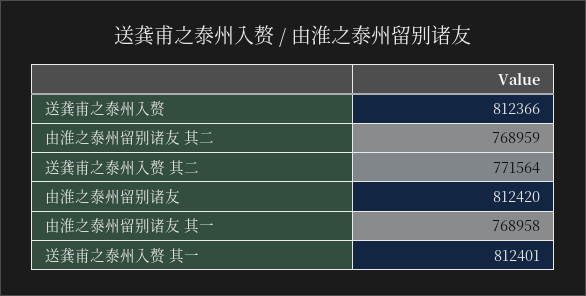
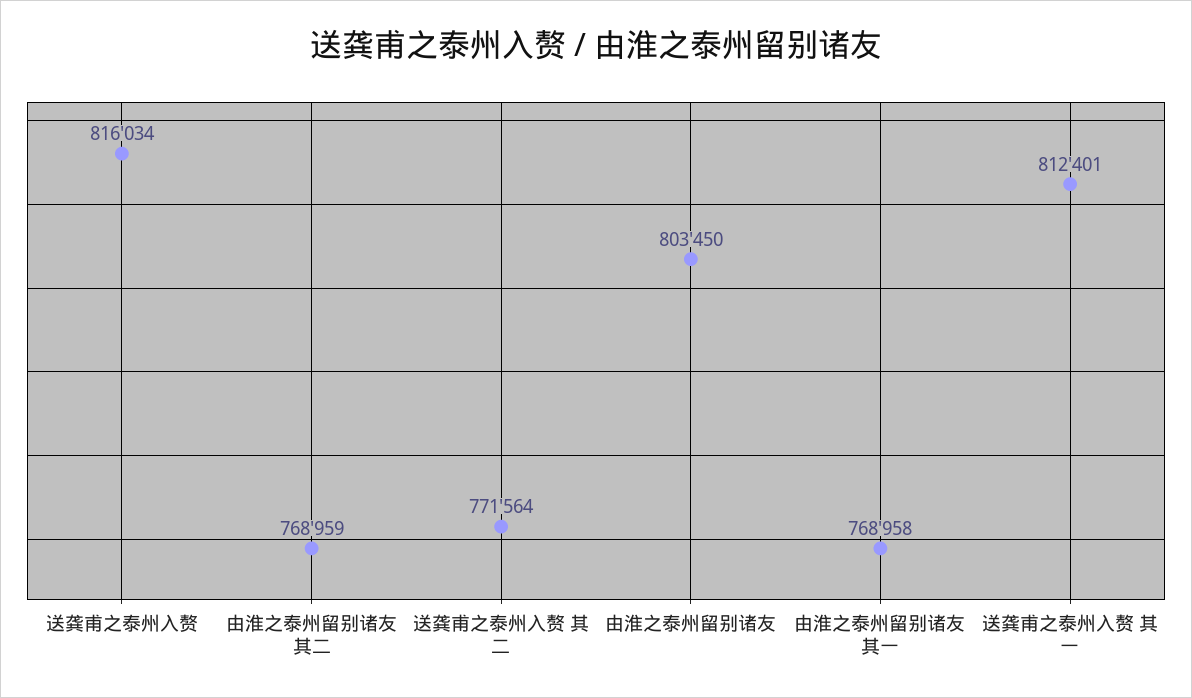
  {
-   "送龚甫之泰州入赘": 812366,
+   "送龚甫之泰州入赘": 816034,
    "由淮之泰州留别诸友 其二": 768959,
    "送龚甫之泰州入赘 其二": 771564,
-   "由淮之泰州留别诸友": 812420,
+   "由淮之泰州留别诸友": 803450,
    "由淮之泰州留别诸友 其一": 768958,
    "送龚甫之泰州入赘 其一": 812401
  }

